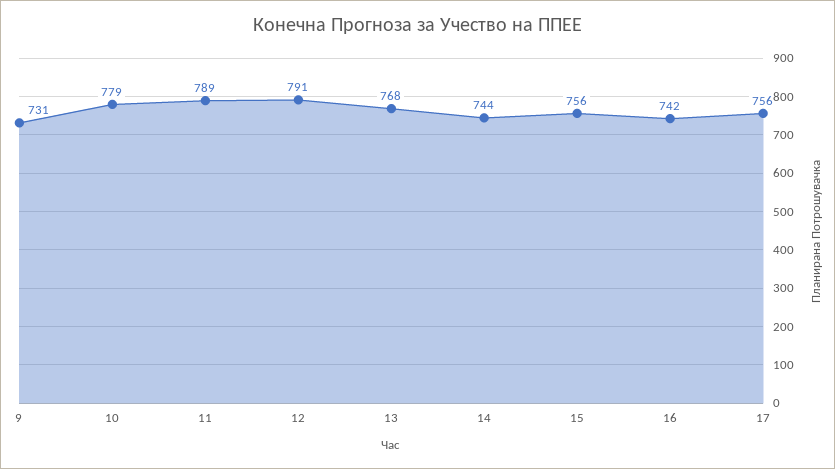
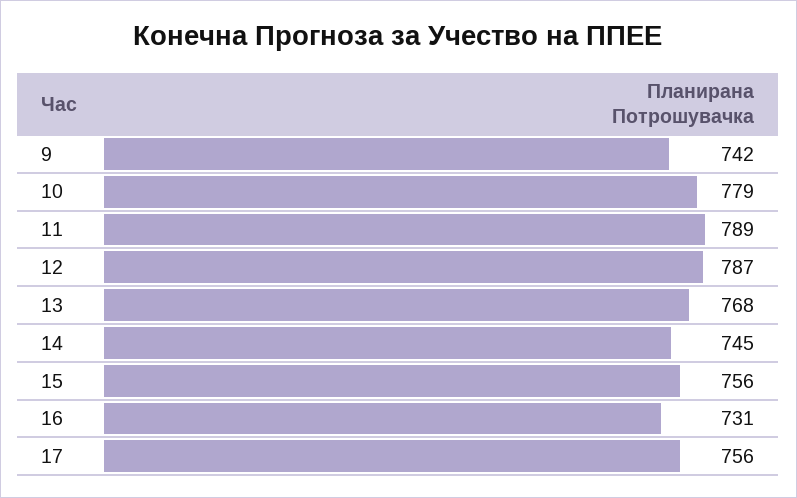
  {
-   "9": 731,
+   "9": 742,
    "10": 779,
    "11": 789,
-   "12": 791,
+   "12": 787,
    "13": 768,
-   "14": 744,
+   "14": 745,
    "15": 756,
-   "16": 742,
+   "16": 731,
    "17": 756
  }

